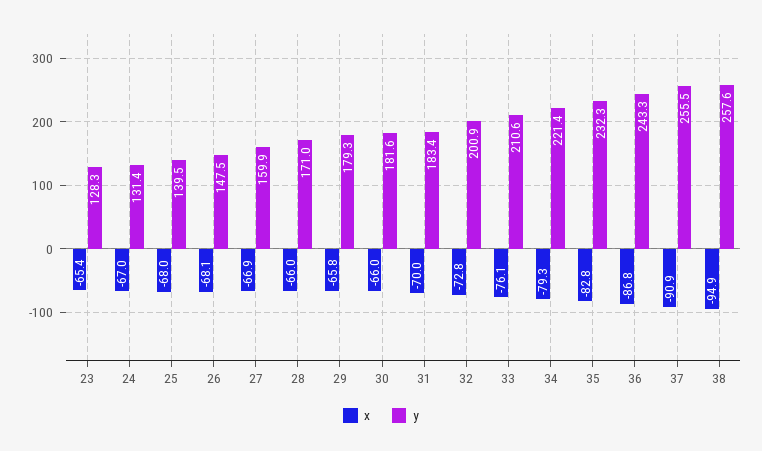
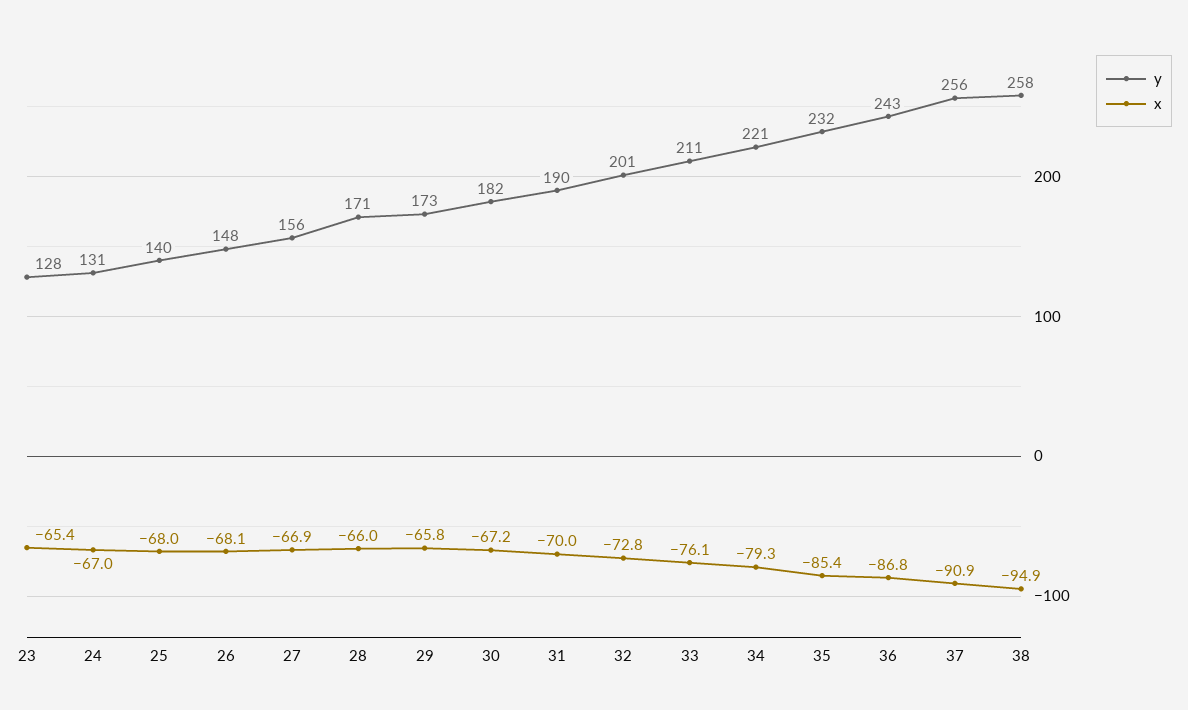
  {
    "x": {
      "23": -65.4,
      "24": -67,
      "25": -68,
      "26": -68.1,
      "27": -66.9,
      "28": -66,
      "29": -65.8,
-     "30": -66,
+     "30": -67.2,
      "31": -70,
      "32": -72.8,
      "33": -76.1,
      "34": -79.3,
-     "35": -82.8,
+     "35": -85.4,
      "36": -86.8,
      "37": -90.9,
      "38": -94.9
    },
    "y": {
      "23": 128.3,
      "24": 131.4,
      "25": 139.5,
      "26": 147.5,
-     "27": 159.9,
+     "27": 156,
      "28": 171,
-     "29": 179.3,
+     "29": 173,
      "30": 181.6,
-     "31": 183.4,
+     "31": 190,
      "32": 200.9,
      "33": 210.6,
      "34": 221.4,
      "35": 232.3,
      "36": 243.3,
      "37": 255.5,
      "38": 257.6
    }
  }

